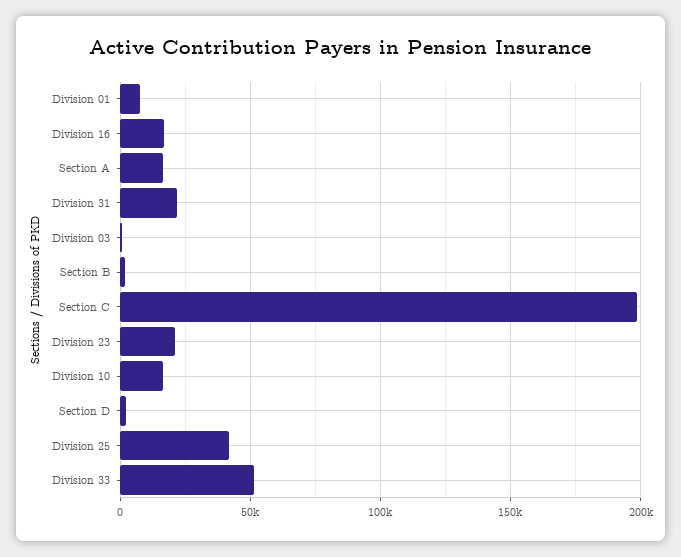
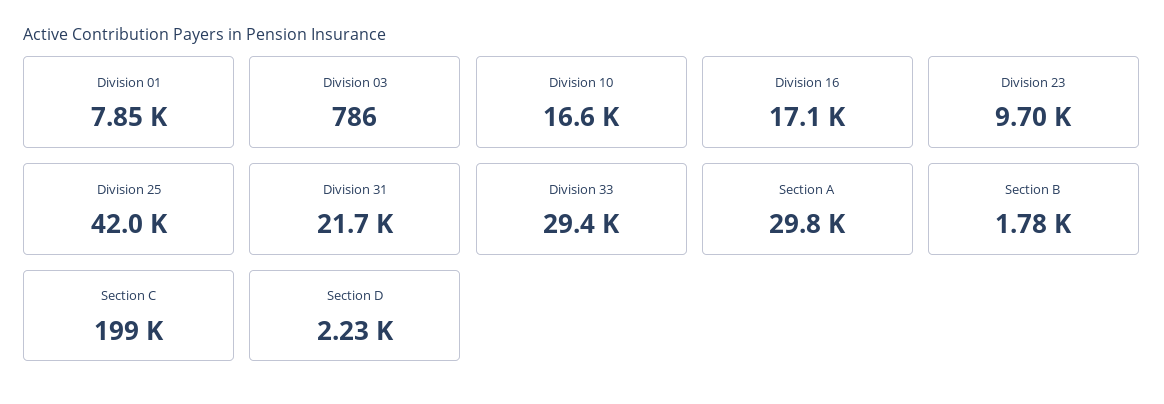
  {
    "Division 01": 7850,
    "Division 16": 17100,
-   "Section A": 15000,
+   "Section A": 29800,
    "Division 31": 21700,
    "Division 03": 786,
    "Section B": 1780,
    "Section C": 199000,
-   "Division 23": 20000,
+   "Division 23": 9700,
    "Division 10": 16600,
    "Section D": 2230,
    "Division 25": 42000,
-   "Division 33": 50000
+   "Division 33": 29400
  }

